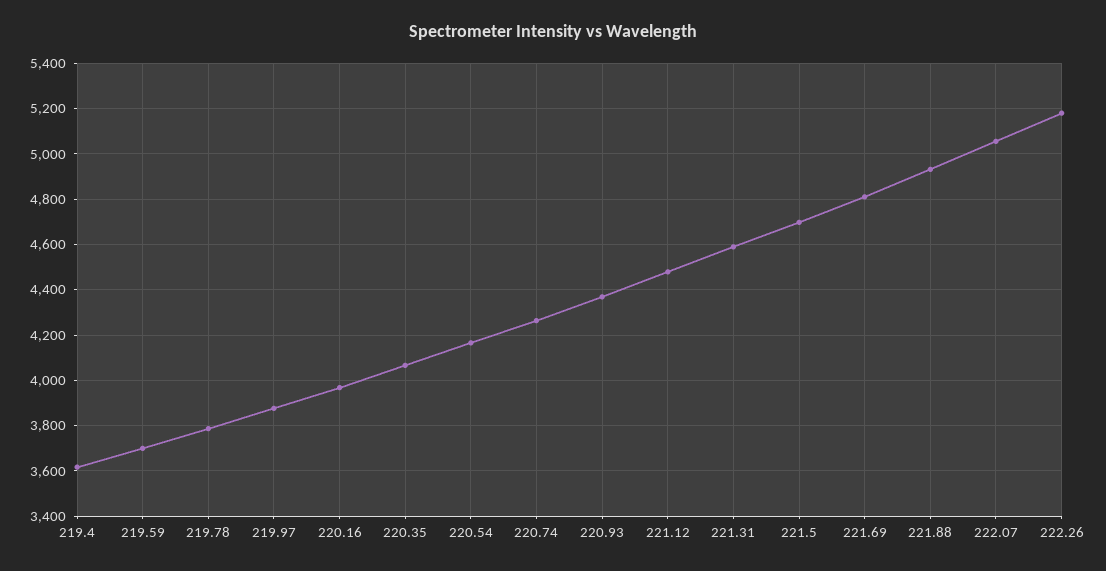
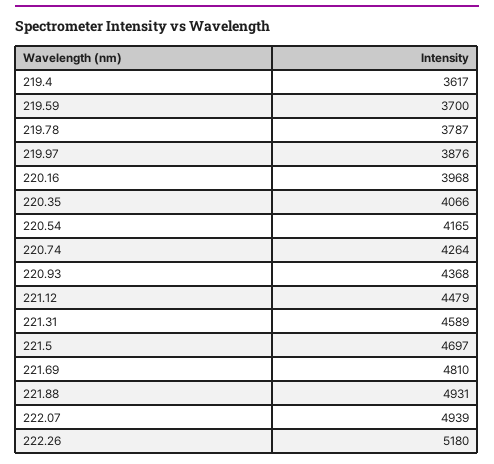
  {
    "219.4": 3617,
    "219.59": 3700,
    "219.78": 3787,
    "219.97": 3876,
    "220.16": 3968,
    "220.35": 4066,
    "220.54": 4165,
    "220.74": 4264,
    "220.93": 4368,
    "221.12": 4479,
    "221.31": 4589,
    "221.5": 4697,
    "221.69": 4810,
    "221.88": 4931,
-   "222.07": 5050,
+   "222.07": 4939,
    "222.26": 5180
  }

